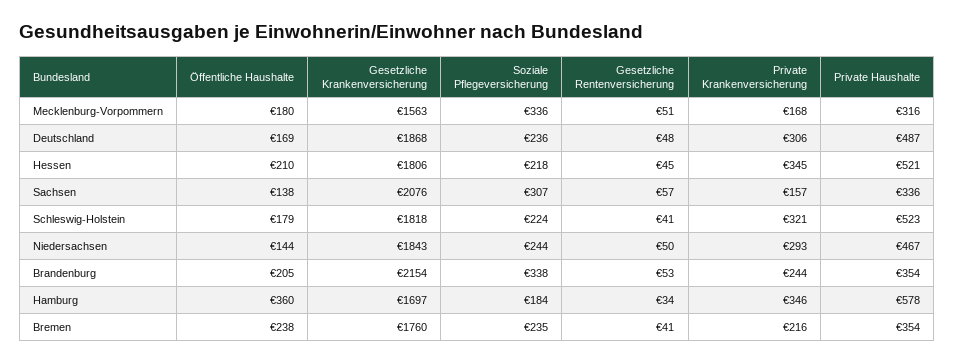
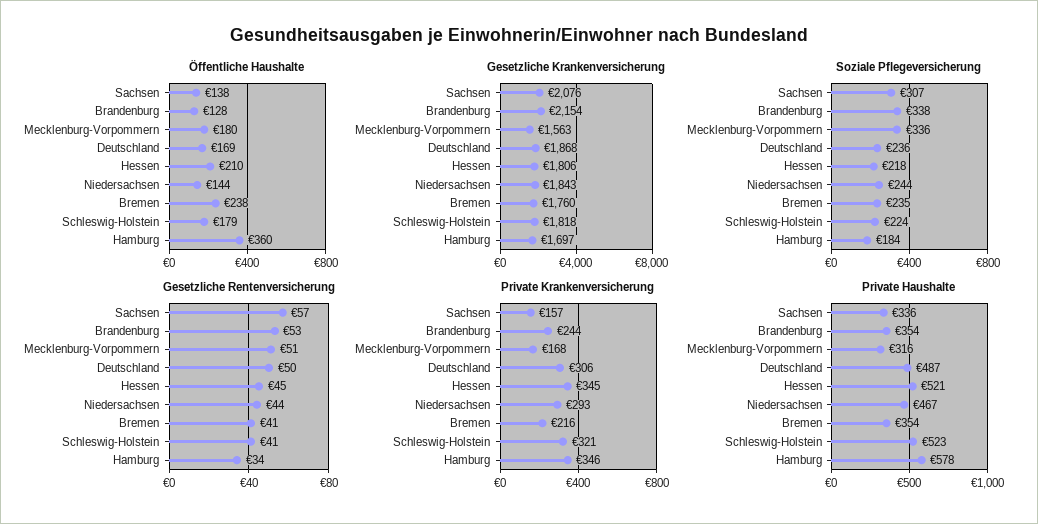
  {
    "Öffentliche Haushalte": {
      "Mecklenburg-Vorpommern": 180,
      "Deutschland": 169,
      "Hessen": 210,
      "Sachsen": 138,
      "Schleswig-Holstein": 179,
      "Niedersachsen": 144,
-     "Brandenburg": 205,
+     "Brandenburg": 128,
      "Hamburg": 360,
      "Bremen": 238
    },
    "Gesetzliche Krankenversicherung": {
      "Mecklenburg-Vorpommern": 1563,
      "Deutschland": 1868,
      "Hessen": 1806,
      "Sachsen": 2076,
      "Schleswig-Holstein": 1818,
      "Niedersachsen": 1843,
      "Brandenburg": 2154,
      "Hamburg": 1697,
      "Bremen": 1760
    },
    "Soziale Pflegeversicherung": {
      "Mecklenburg-Vorpommern": 336,
      "Deutschland": 236,
      "Hessen": 218,
      "Sachsen": 307,
      "Schleswig-Holstein": 224,
      "Niedersachsen": 244,
      "Brandenburg": 338,
      "Hamburg": 184,
      "Bremen": 235
    },
    "Gesetzliche Rentenversicherung": {
      "Mecklenburg-Vorpommern": 51,
-     "Deutschland": 48,
+     "Deutschland": 50,
      "Hessen": 45,
      "Sachsen": 57,
      "Schleswig-Holstein": 41,
-     "Niedersachsen": 50,
+     "Niedersachsen": 44,
      "Brandenburg": 53,
      "Hamburg": 34,
      "Bremen": 41
    },
    "Private Krankenversicherung": {
      "Mecklenburg-Vorpommern": 168,
      "Deutschland": 306,
      "Hessen": 345,
      "Sachsen": 157,
      "Schleswig-Holstein": 321,
      "Niedersachsen": 293,
      "Brandenburg": 244,
      "Hamburg": 346,
      "Bremen": 216
    },
    "Private Haushalte": {
      "Mecklenburg-Vorpommern": 316,
      "Deutschland": 487,
      "Hessen": 521,
      "Sachsen": 336,
      "Schleswig-Holstein": 523,
      "Niedersachsen": 467,
      "Brandenburg": 354,
      "Hamburg": 578,
      "Bremen": 354
    }
  }

